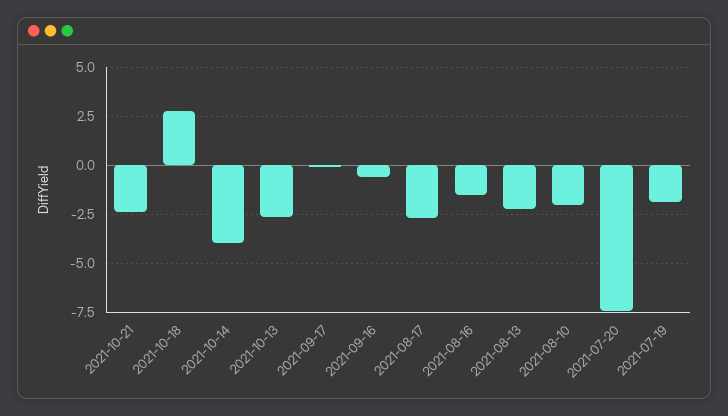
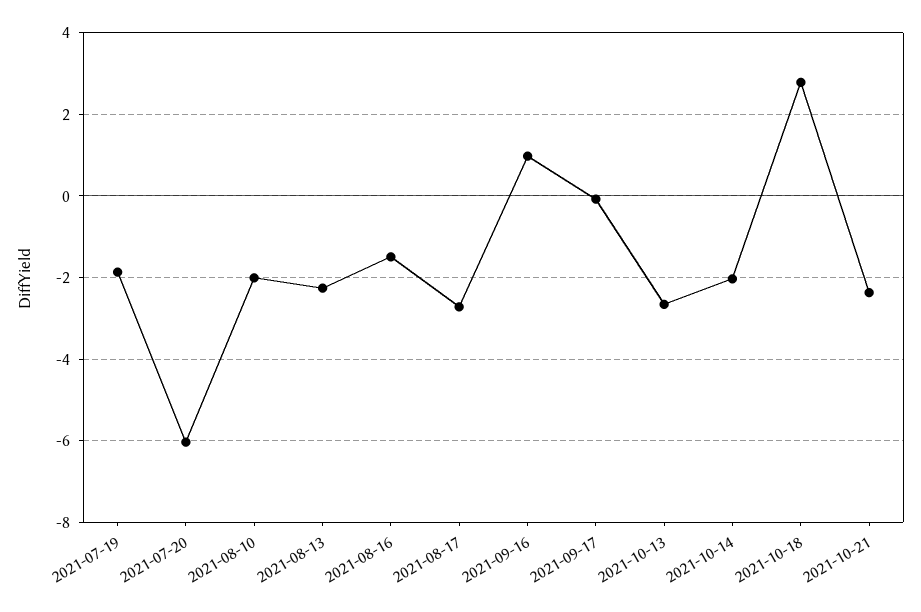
  {
    "2021-10-21": -2.4,
    "2021-10-18": 2.8,
-   "2021-10-14": -4,
+   "2021-10-14": -2,
    "2021-10-13": -2.6,
    "2021-09-17": 0,
-   "2021-09-16": -0.5,
+   "2021-09-16": 1,
    "2021-08-17": -2.8,
    "2021-08-16": -1.4,
    "2021-08-13": -2.2,
    "2021-08-10": -2,
-   "2021-07-20": -7.5,
+   "2021-07-20": -6,
    "2021-07-19": -1.8
  }

